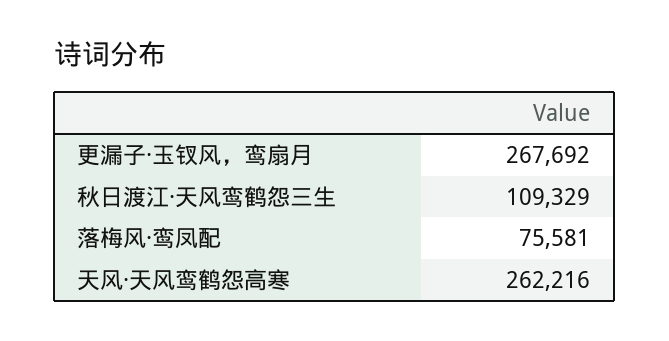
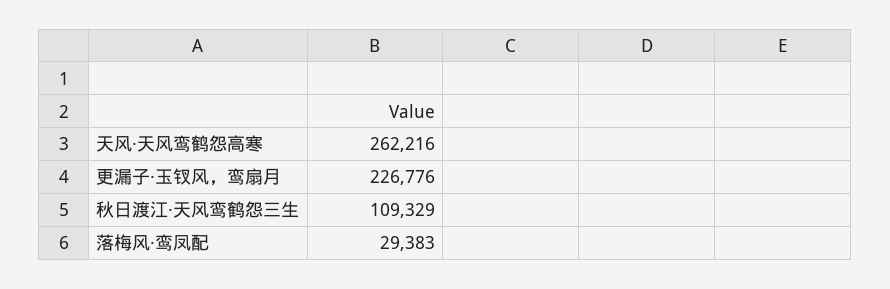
  {
-   "更漏子·玉钗风，鸾扇月": 267692,
+   "更漏子·玉钗风，鸾扇月": 226776,
    "秋日渡江·天风鸾鹤怨三生": 109329,
-   "落梅风·鸾凤配": 75581,
+   "落梅风·鸾凤配": 29383,
    "天风·天风鸾鹤怨高寒": 262216
  }

